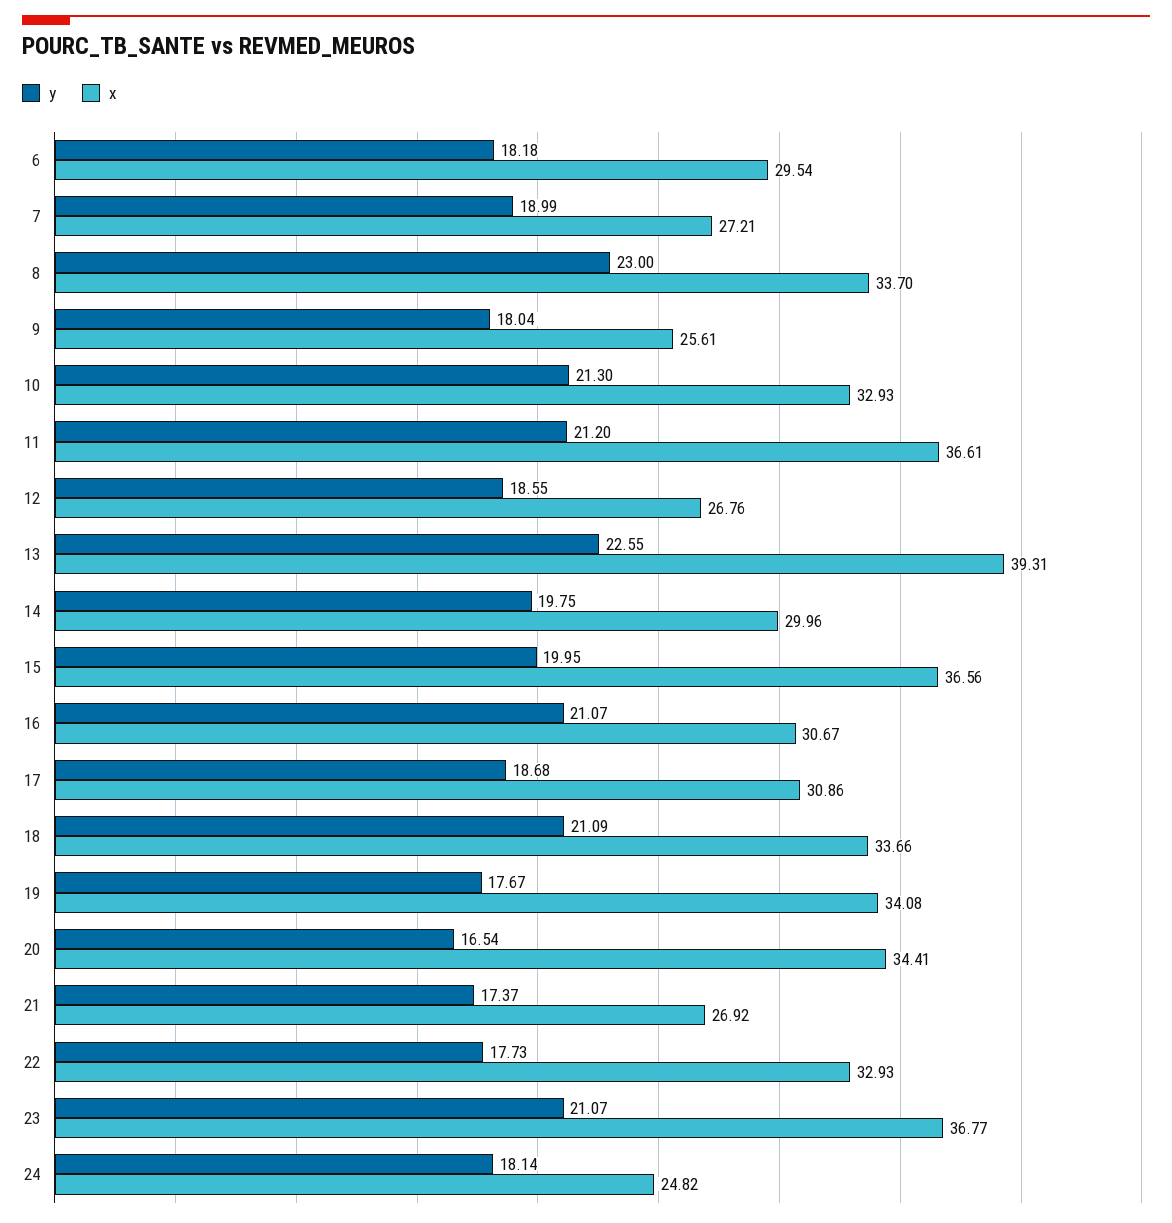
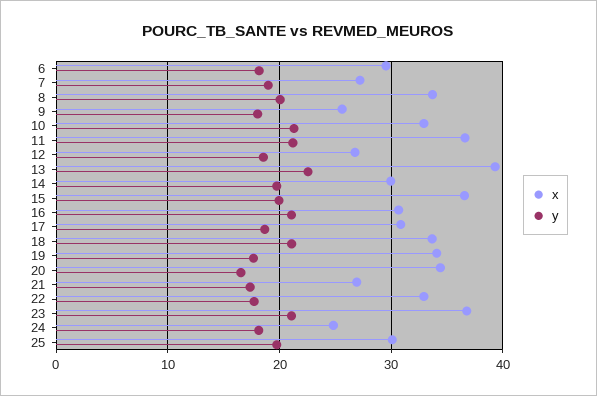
  {
    "y": {
      "6": 18.18,
      "7": 18.99,
-     "8": 23,
+     "8": 20,
      "9": 18.04,
      "10": 21.3,
      "11": 21.2,
      "12": 18.55,
      "13": 22.55,
      "14": 19.75,
      "15": 19.95,
      "16": 21.07,
      "17": 18.68,
      "18": 21.09,
      "19": 17.67,
      "20": 16.54,
      "21": 17.37,
      "22": 17.73,
      "23": 21.07,
-     "24": 18.14
+     "24": 18.14,
+     "25": 20
    },
    "x": {
      "6": 29.54,
      "7": 27.21,
      "8": 33.7,
      "9": 25.61,
      "10": 32.93,
      "11": 36.61,
      "12": 26.76,
      "13": 39.31,
      "14": 29.96,
      "15": 36.56,
      "16": 30.67,
      "17": 30.86,
      "18": 33.66,
      "19": 34.08,
      "20": 34.41,
      "21": 26.92,
      "22": 32.93,
      "23": 36.77,
-     "24": 24.82
+     "24": 24.82,
+     "25": 30
    }
  }

